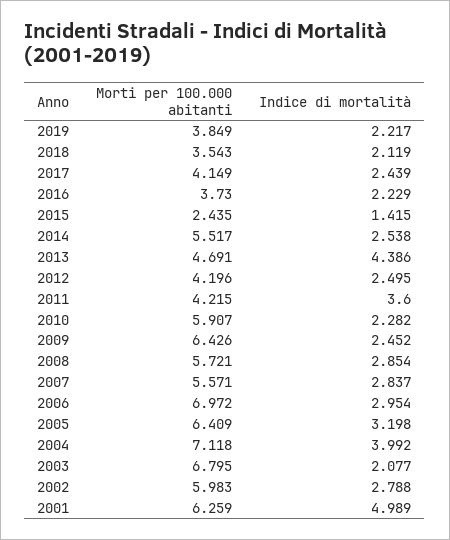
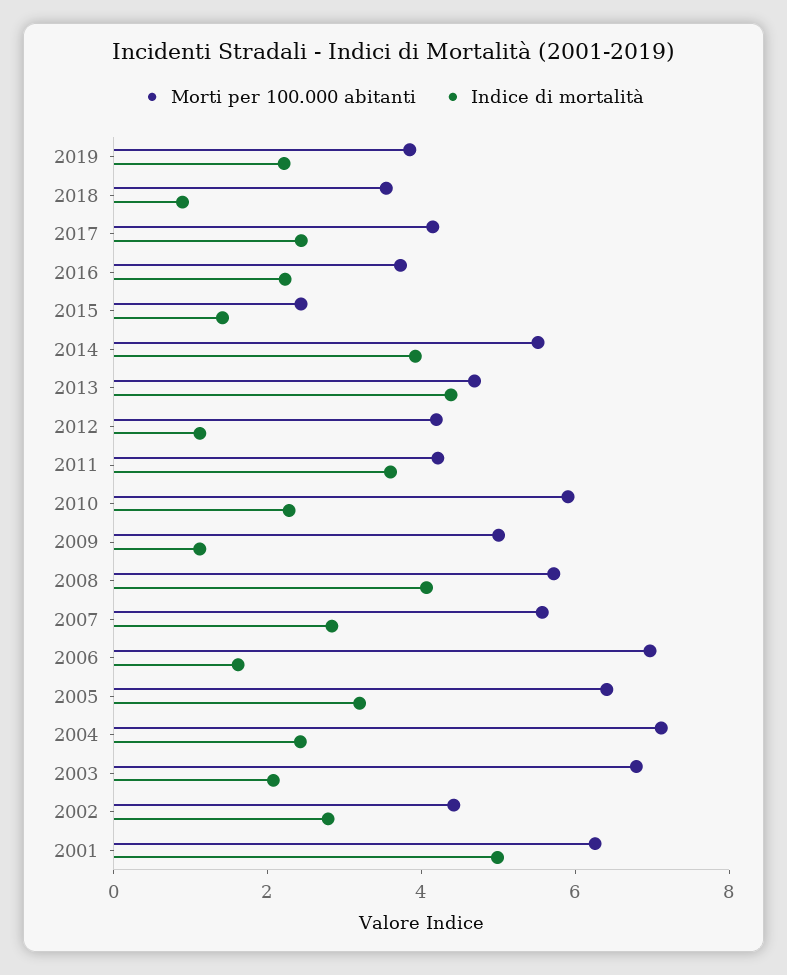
  {
    "Morti per 100.000 abitanti": {
      "2019": 3.849,
      "2018": 3.543,
      "2017": 4.149,
      "2016": 3.73,
      "2015": 2.435,
      "2014": 5.517,
      "2013": 4.691,
      "2012": 4.196,
      "2011": 4.215,
      "2010": 5.907,
-     "2009": 6.426,
+     "2009": 5,
      "2008": 5.721,
      "2007": 5.571,
      "2006": 6.972,
      "2005": 6.409,
      "2004": 7.118,
      "2003": 6.795,
-     "2002": 5.983,
+     "2002": 4.5,
      "2001": 6.259
    },
    "Indice di mortalità": {
      "2019": 2.217,
-     "2018": 2.119,
+     "2018": 1,
      "2017": 2.439,
      "2016": 2.229,
      "2015": 1.415,
-     "2014": 2.538,
+     "2014": 4,
      "2013": 4.386,
-     "2012": 2.495,
+     "2012": 1,
      "2011": 3.6,
      "2010": 2.282,
-     "2009": 2.452,
+     "2009": 1,
-     "2008": 2.854,
+     "2008": 4,
      "2007": 2.837,
-     "2006": 2.954,
+     "2006": 1.5,
      "2005": 3.198,
-     "2004": 3.992,
+     "2004": 2.5,
      "2003": 2.077,
      "2002": 2.788,
      "2001": 4.989
    }
  }

